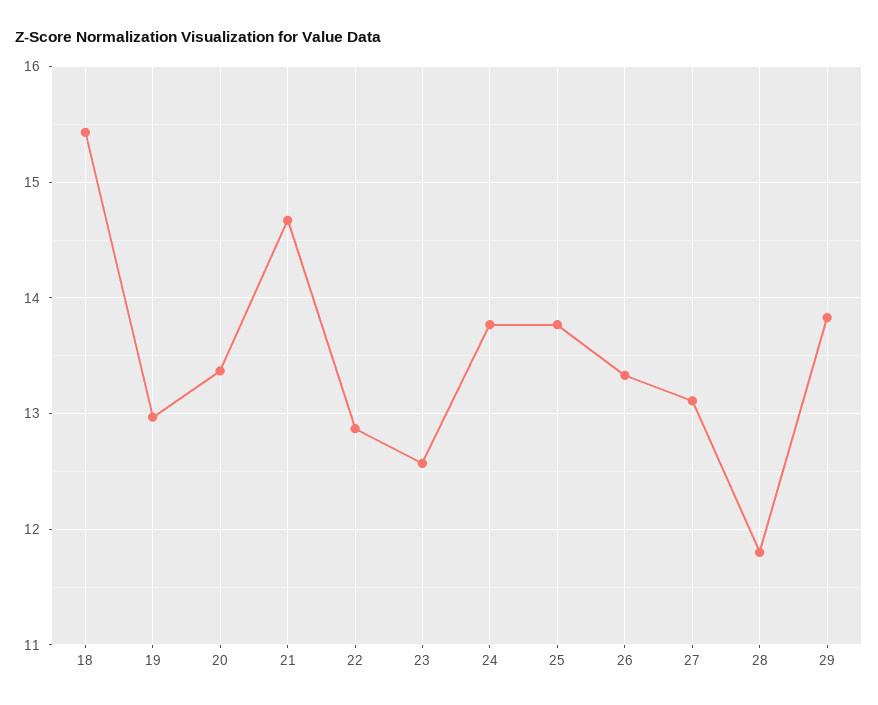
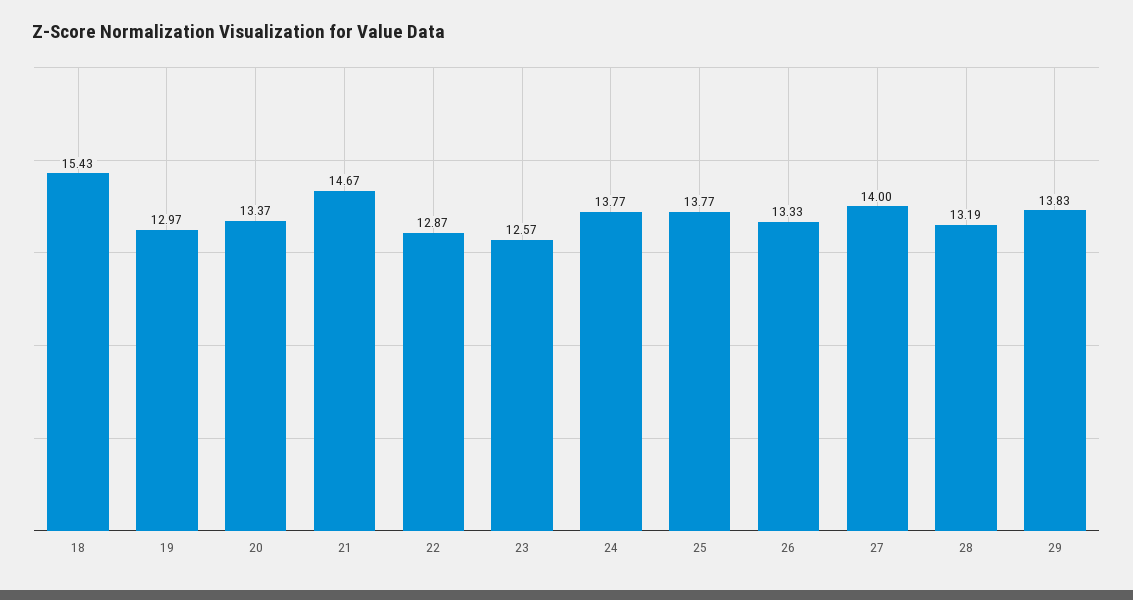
  {
    "18": 15.43,
    "19": 12.97,
    "20": 13.37,
    "21": 14.67,
    "22": 12.87,
    "23": 12.57,
    "24": 13.77,
    "25": 13.77,
    "26": 13.33,
-   "27": 13.1,
+   "27": 14,
-   "28": 11.8,
+   "28": 13.19,
    "29": 13.83
  }

